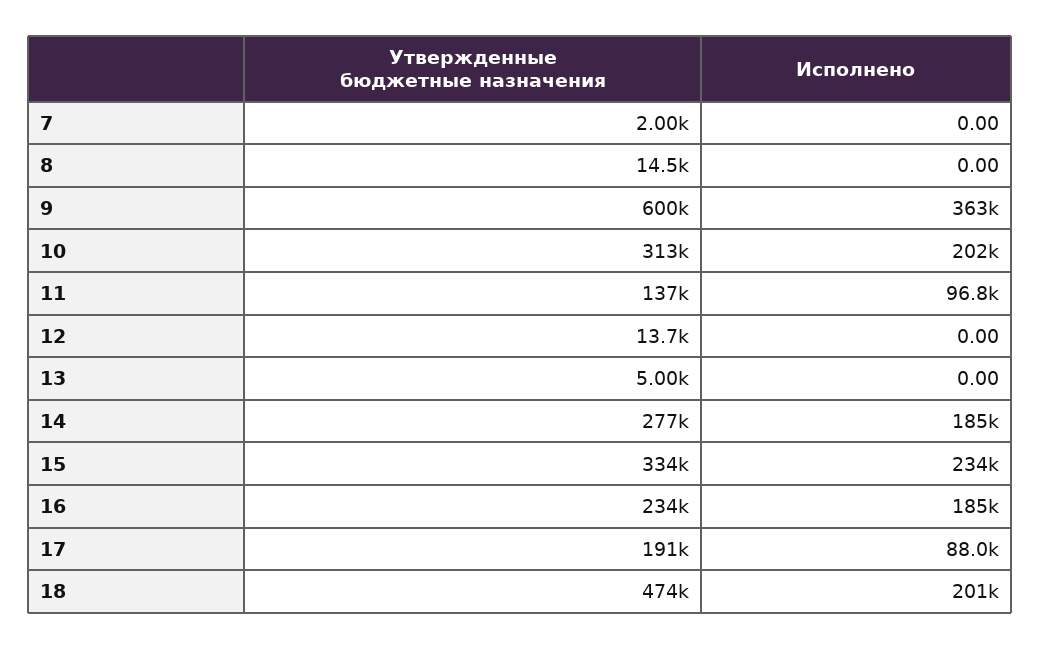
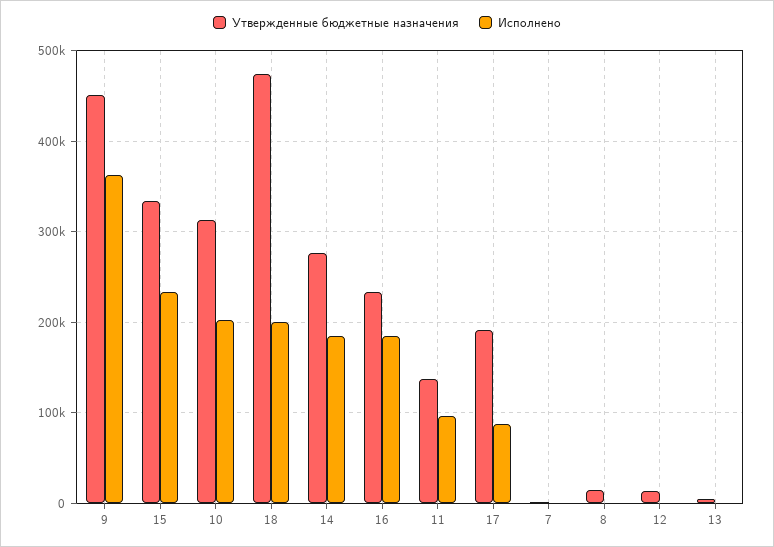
  {
    "Утвержденные бюджетные назначения": {
      "7": 2000,
      "8": 14500,
-     "9": 600000,
+     "9": 450000,
      "10": 313000,
      "11": 137000,
      "12": 13700,
      "13": 5000,
      "14": 277000,
      "15": 334000,
      "16": 234000,
      "17": 191000,
      "18": 474000
    },
    "Исполнено": {
      "7": 0,
      "8": 0,
      "9": 363000,
      "10": 202000,
      "11": 96800,
      "12": 0,
      "13": 0,
      "14": 185000,
      "15": 234000,
      "16": 185000,
      "17": 88000,
      "18": 201000
    }
  }

